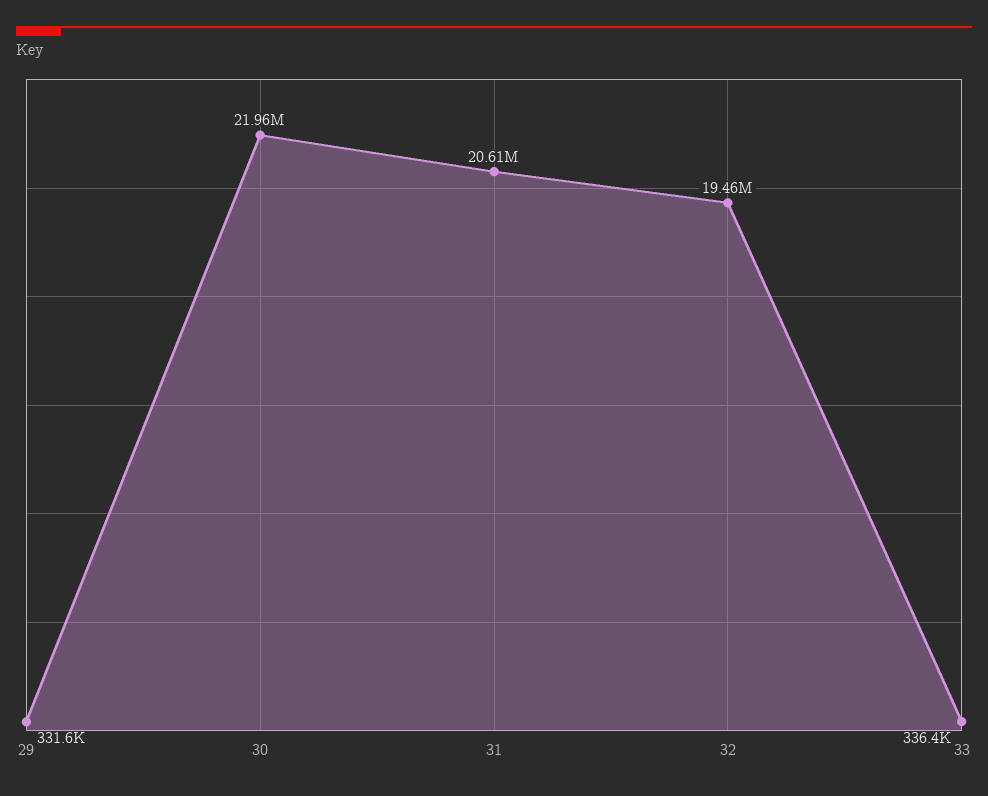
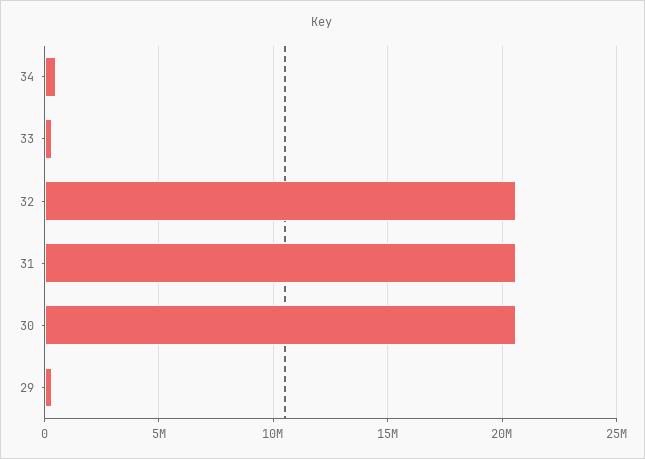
  {
    "29": 331600,
-   "30": 21960000,
+   "30": 20500000,
    "31": 20610000,
-   "32": 19460000,
+   "32": 20500000,
-   "33": 336400
+   "33": 336400,
+   "34": 500000
  }

